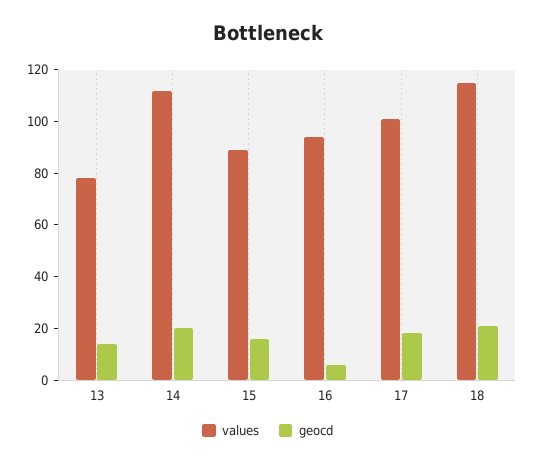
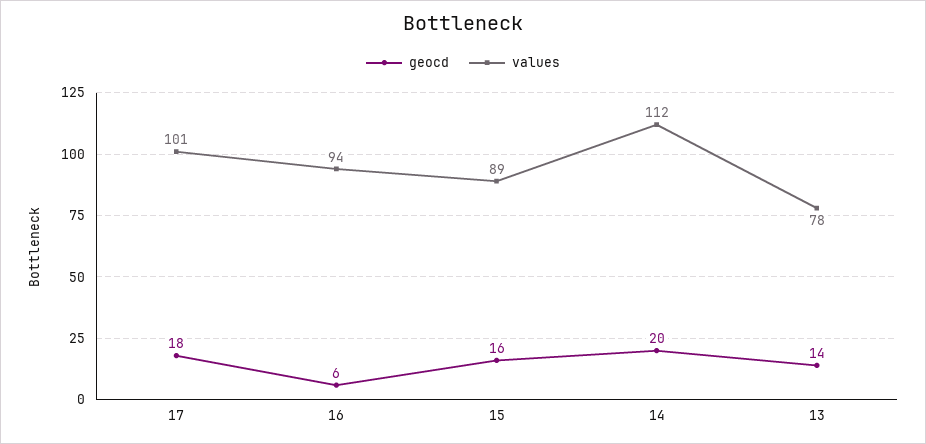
  {
    "values": {
      "13": 78,
      "14": 112,
      "15": 89,
      "16": 94,
-     "17": 101,
+     "17": 101
-     "18": 115
    },
    "geocd": {
      "13": 14,
      "14": 20,
      "15": 16,
      "16": 6,
-     "17": 18,
+     "17": 18
-     "18": 20
    }
  }

